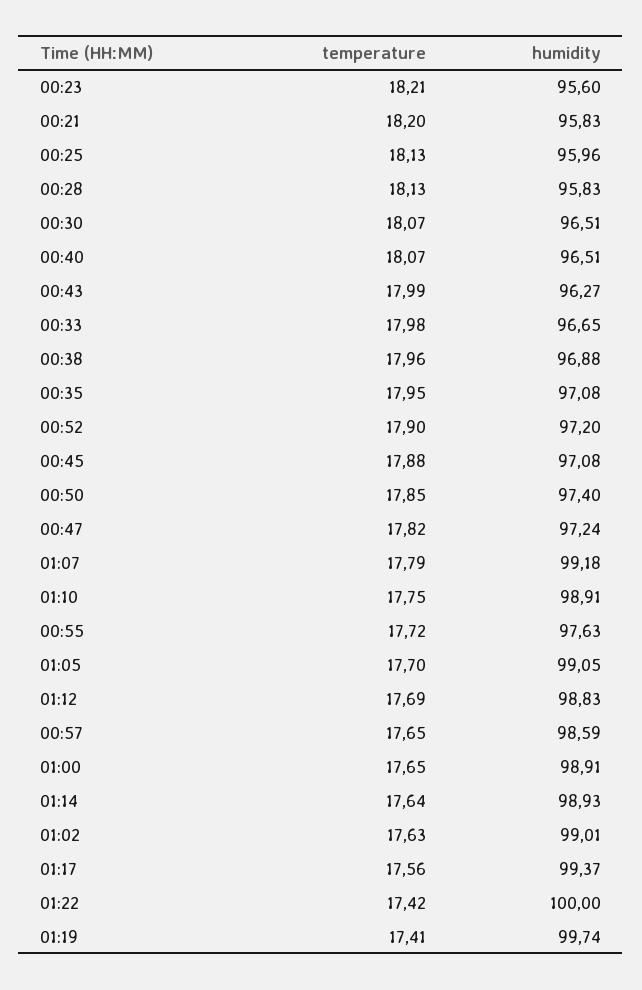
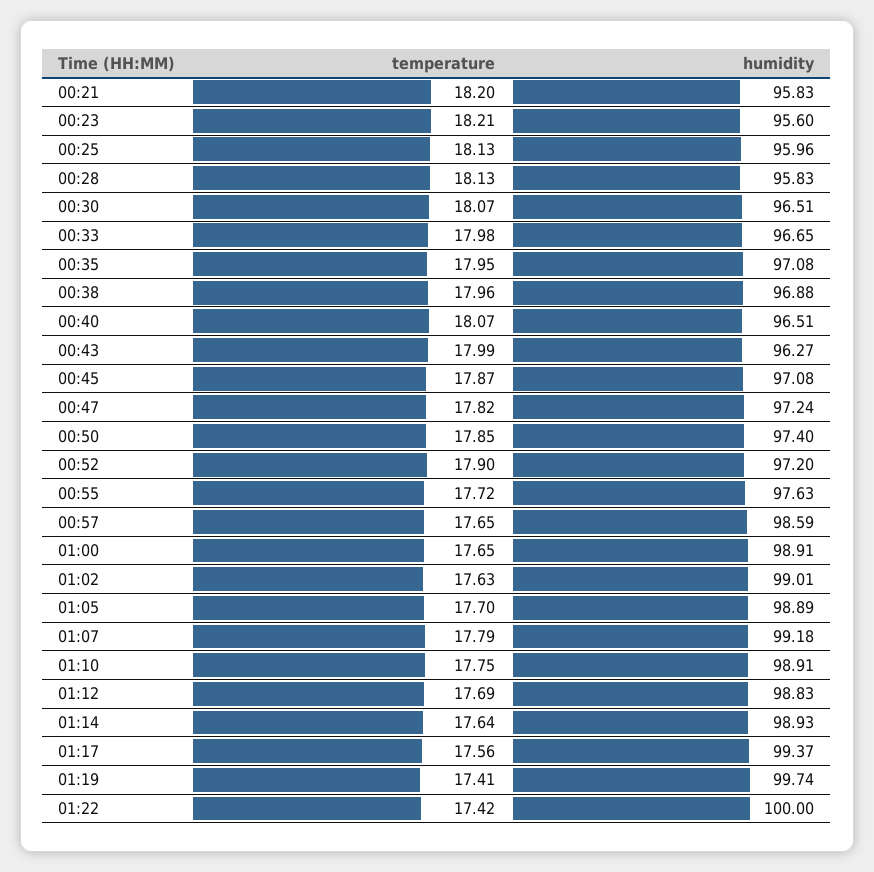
  {
    "temperature": {
      "00:23": 18.21,
      "00:21": 18.2,
      "00:25": 18.13,
      "00:28": 18.13,
      "00:30": 18.07,
      "00:40": 18.07,
      "00:43": 17.99,
      "00:33": 17.98,
      "00:38": 17.96,
      "00:35": 17.95,
      "00:52": 17.9,
-     "00:45": 17.88,
+     "00:45": 17.87,
      "00:50": 17.85,
      "00:47": 17.82,
      "01:07": 17.79,
      "01:10": 17.75,
      "00:55": 17.72,
      "01:05": 17.7,
      "01:12": 17.69,
      "00:57": 17.65,
      "01:00": 17.65,
      "01:14": 17.64,
      "01:02": 17.63,
      "01:17": 17.56,
      "01:22": 17.42,
      "01:19": 17.41
    },
    "humidity": {
      "00:23": 95.6,
      "00:21": 95.83,
      "00:25": 95.96,
      "00:28": 95.83,
      "00:30": 96.51,
      "00:40": 96.51,
      "00:43": 96.27,
      "00:33": 96.65,
      "00:38": 96.88,
      "00:35": 97.08,
      "00:52": 97.2,
      "00:45": 97.08,
      "00:50": 97.4,
      "00:47": 97.24,
      "01:07": 99.18,
      "01:10": 98.91,
      "00:55": 97.63,
-     "01:05": 99.05,
+     "01:05": 98.89,
      "01:12": 98.83,
      "00:57": 98.59,
      "01:00": 98.91,
      "01:14": 98.93,
      "01:02": 99.01,
      "01:17": 99.37,
      "01:22": 100,
      "01:19": 99.74
    }
  }

